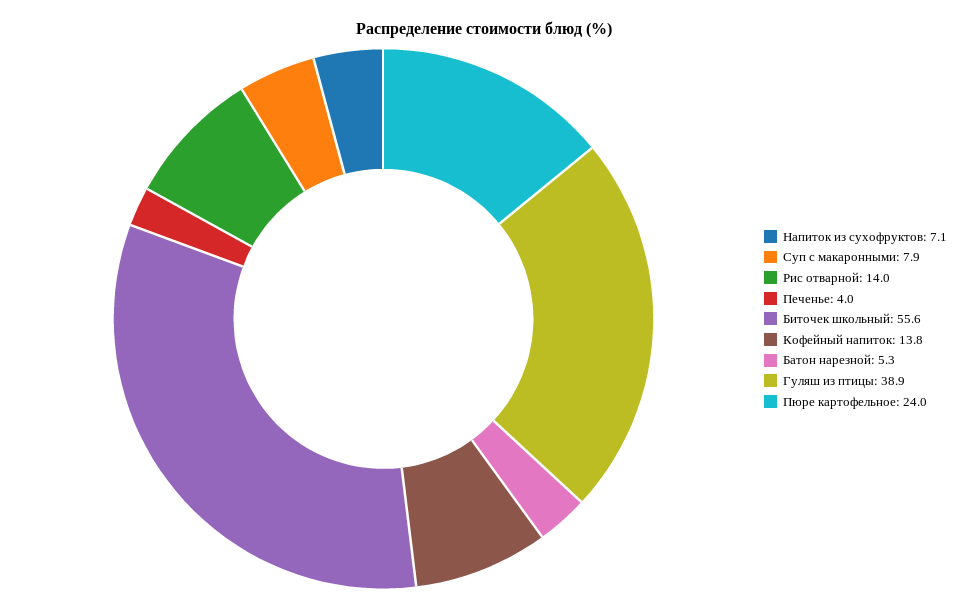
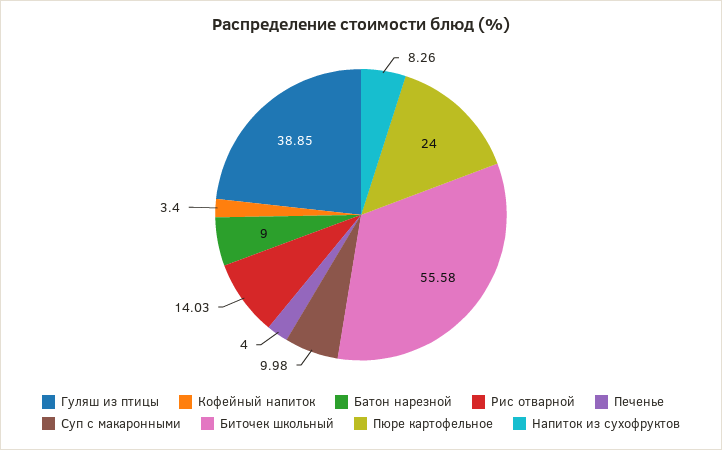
  {
-   "Напиток из сухофруктов": 7.1,
+   "Напиток из сухофруктов": 8.26,
-   "Суп с макаронными": 7.9,
+   "Суп с макаронными": 9.98,
    "Рис отварной": 14.03,
    "Печенье": 4,
    "Биточек школьный": 55.58,
-   "Кофейный напиток": 13.8,
+   "Кофейный напиток": 3.4,
-   "Батон нарезной": 5.3,
+   "Батон нарезной": 9,
    "Гуляш из птицы": 38.85,
    "Пюре картофельное": 24
  }

